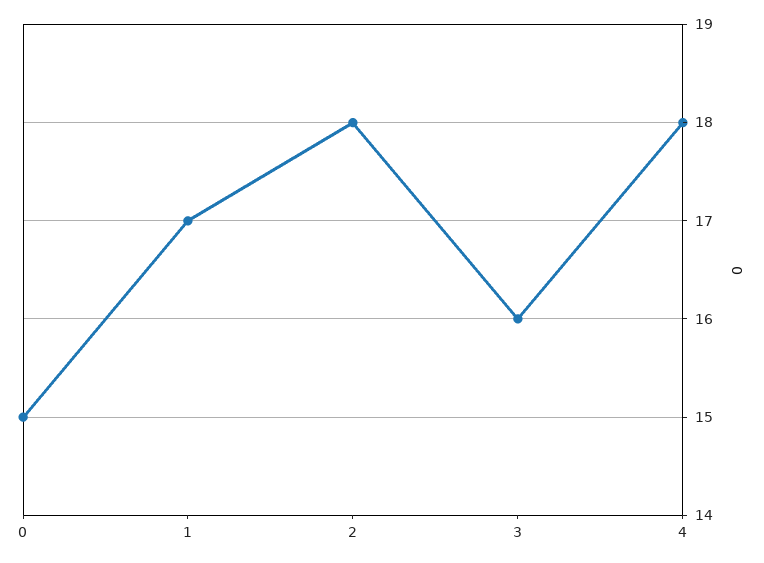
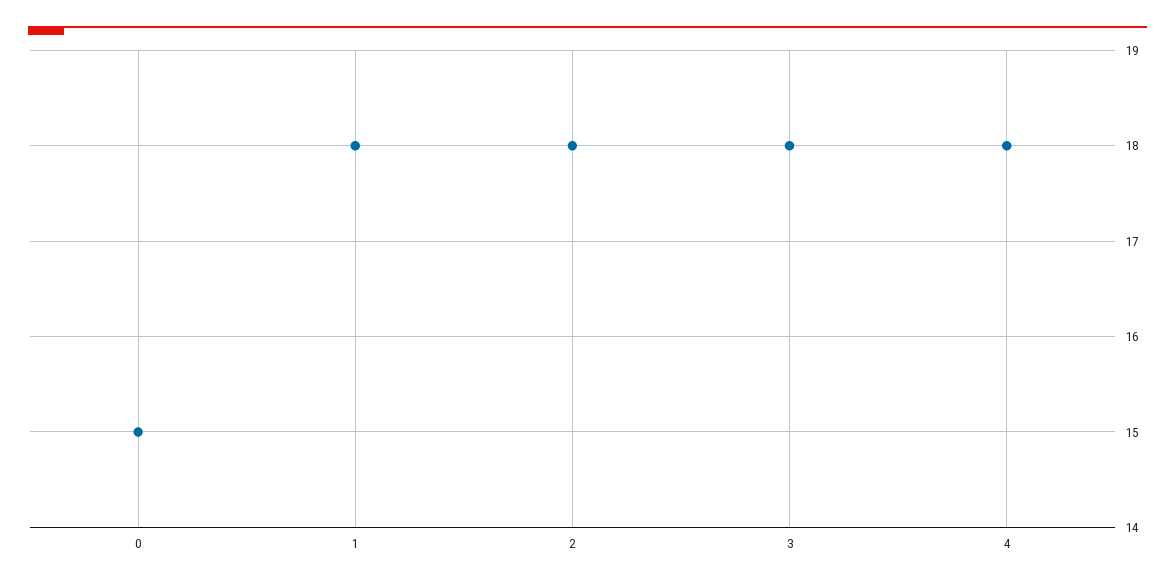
  {
    "0": 15,
-   "1": 17,
+   "1": 18,
    "2": 18,
-   "3": 16,
+   "3": 18,
    "4": 18
  }

